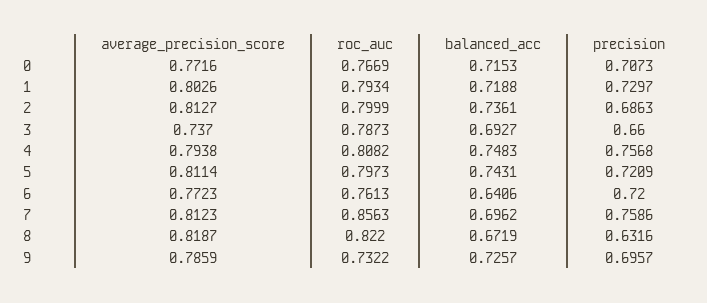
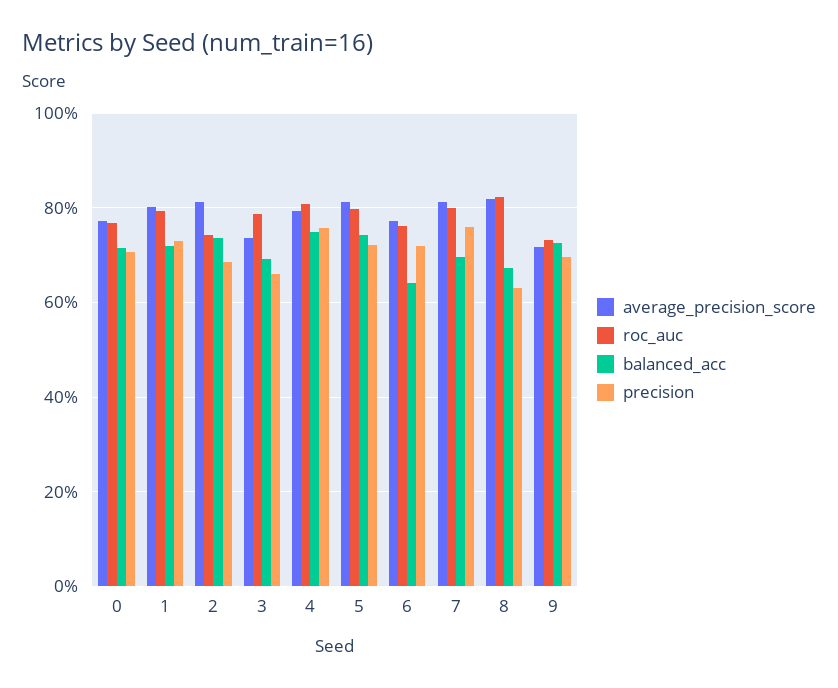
  {
    "average_precision_score": {
      "0": 0.7716,
      "1": 0.8026,
      "2": 0.8127,
      "3": 0.737,
      "4": 0.7938,
      "5": 0.8114,
      "6": 0.7723,
      "7": 0.8123,
      "8": 0.8187,
-     "9": 0.7859
+     "9": 0.72
    },
    "roc_auc": {
      "0": 0.7669,
      "1": 0.7934,
-     "2": 0.7999,
+     "2": 0.74,
      "3": 0.7873,
      "4": 0.8082,
      "5": 0.7973,
      "6": 0.7613,
-     "7": 0.8563,
+     "7": 0.8,
      "8": 0.822,
      "9": 0.7322
    },
    "balanced_acc": {
      "0": 0.7153,
      "1": 0.7188,
      "2": 0.7361,
      "3": 0.6927,
      "4": 0.7483,
      "5": 0.7431,
      "6": 0.6406,
      "7": 0.6962,
      "8": 0.6719,
      "9": 0.7257
    },
    "precision": {
      "0": 0.7073,
      "1": 0.7297,
      "2": 0.6863,
      "3": 0.66,
      "4": 0.7568,
      "5": 0.7209,
      "6": 0.72,
      "7": 0.7586,
      "8": 0.6316,
      "9": 0.6957
    }
  }

